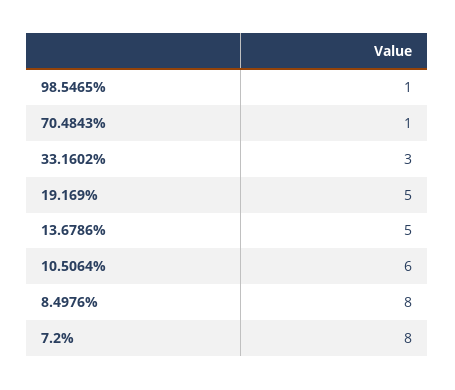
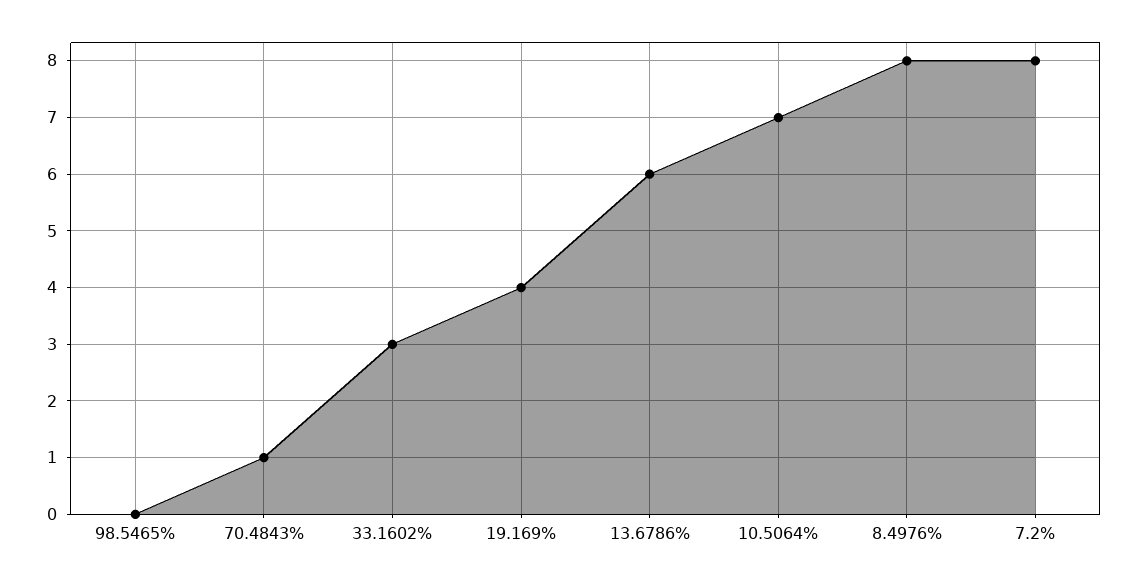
  {
-   "98.5465%": 1,
+   "98.5465%": 0,
    "70.4843%": 1,
    "33.1602%": 3,
-   "19.169%": 5,
+   "19.169%": 4,
-   "13.6786%": 5,
+   "13.6786%": 6,
-   "10.5064%": 6,
+   "10.5064%": 7,
    "8.4976%": 8,
    "7.2%": 8
  }

